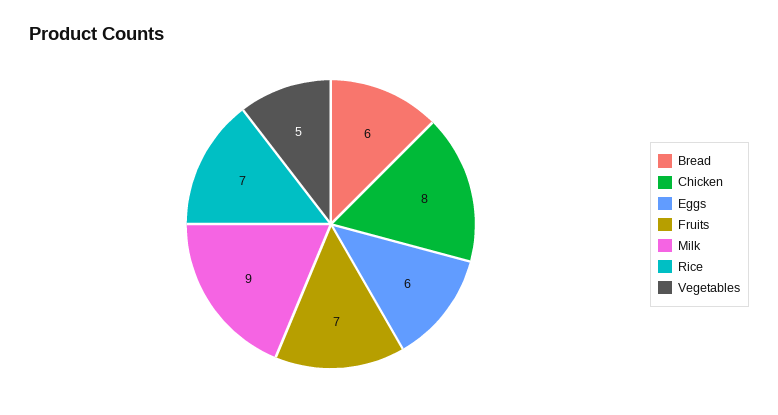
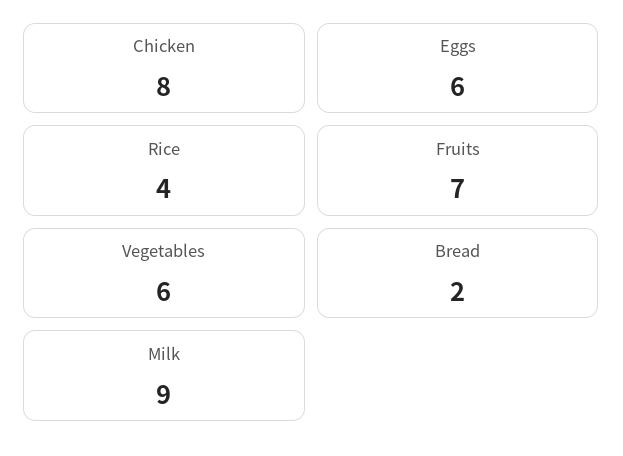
  {
-   "Bread": 6,
+   "Bread": 2,
    "Chicken": 8,
    "Eggs": 6,
    "Fruits": 7,
    "Milk": 9,
-   "Rice": 7,
+   "Rice": 4,
-   "Vegetables": 5
+   "Vegetables": 6
  }

